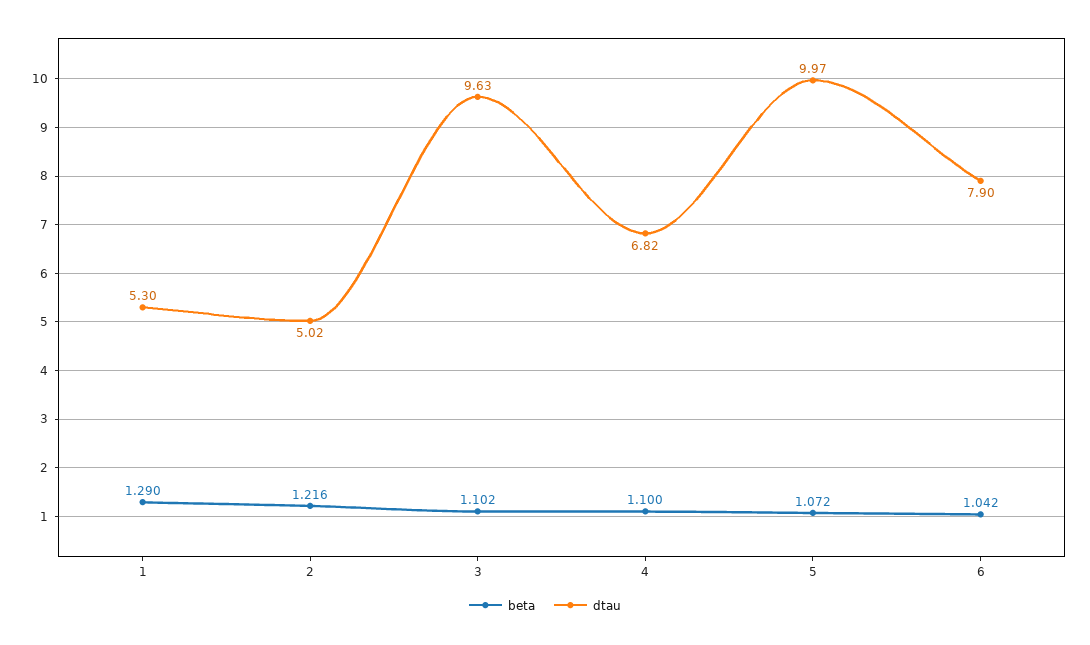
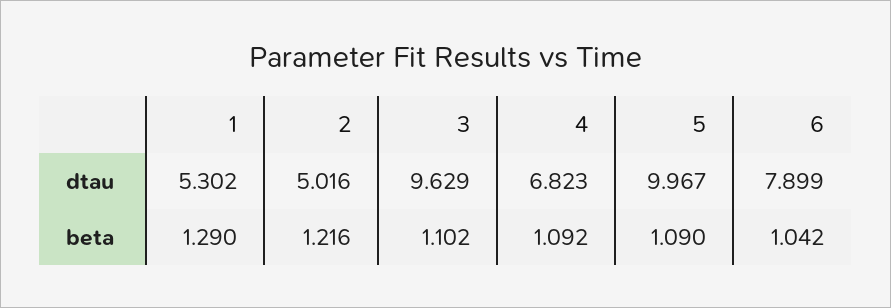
  {
    "beta": {
      "1": 1.29,
      "2": 1.216,
      "3": 1.102,
-     "4": 1.1,
+     "4": 1.092,
-     "5": 1.072,
+     "5": 1.09,
      "6": 1.042
    },
    "dtau": {
      "1": 5.302,
      "2": 5.016,
      "3": 9.629,
      "4": 6.823,
      "5": 9.967,
      "6": 7.899
    }
  }

